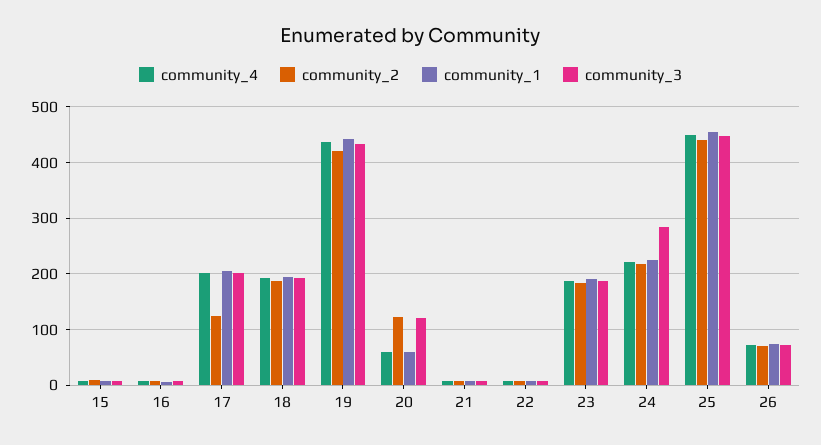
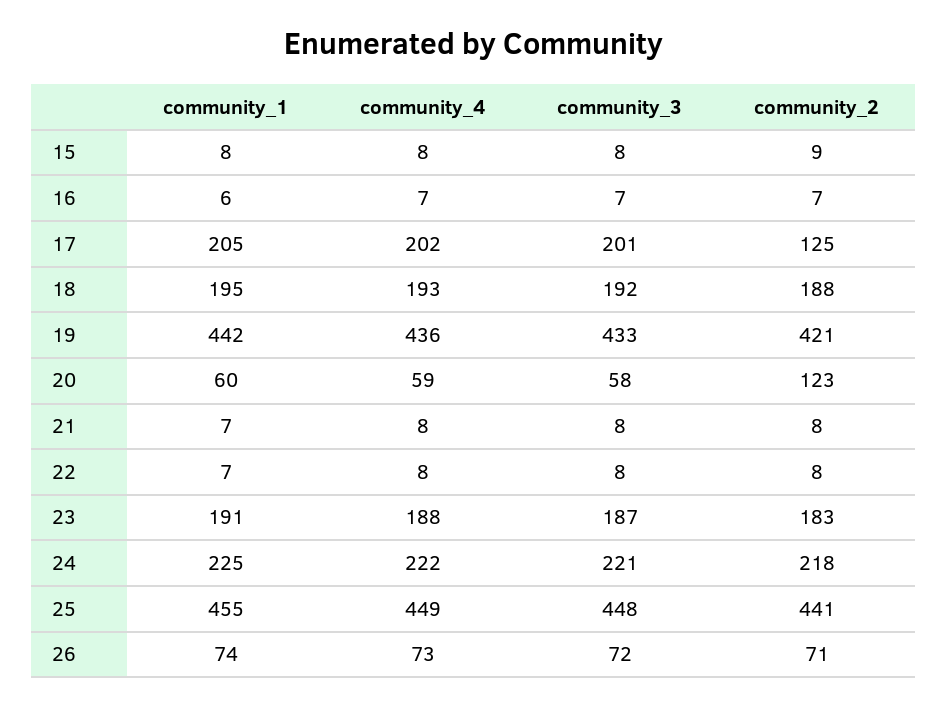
  {
    "community_4": {
      "15": 8,
      "16": 7,
      "17": 202,
      "18": 193,
      "19": 436,
      "20": 59,
      "21": 8,
      "22": 8,
      "23": 188,
      "24": 222,
      "25": 449,
      "26": 73
    },
    "community_2": {
      "15": 9,
      "16": 7,
      "17": 125,
      "18": 188,
      "19": 421,
      "20": 123,
      "21": 8,
      "22": 8,
      "23": 183,
      "24": 218,
      "25": 441,
      "26": 71
    },
    "community_1": {
      "15": 8,
      "16": 6,
      "17": 205,
      "18": 195,
      "19": 442,
      "20": 60,
      "21": 7,
      "22": 7,
      "23": 191,
      "24": 225,
      "25": 455,
      "26": 74
    },
    "community_3": {
      "15": 8,
      "16": 7,
      "17": 201,
      "18": 192,
      "19": 433,
-     "20": 120,
+     "20": 58,
      "21": 8,
      "22": 8,
      "23": 187,
-     "24": 280,
+     "24": 221,
      "25": 448,
      "26": 72
    }
  }

